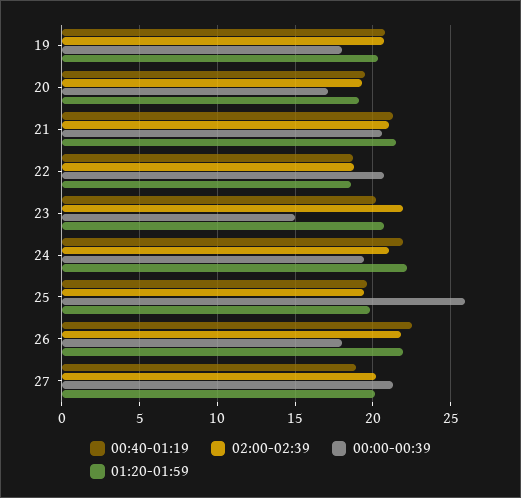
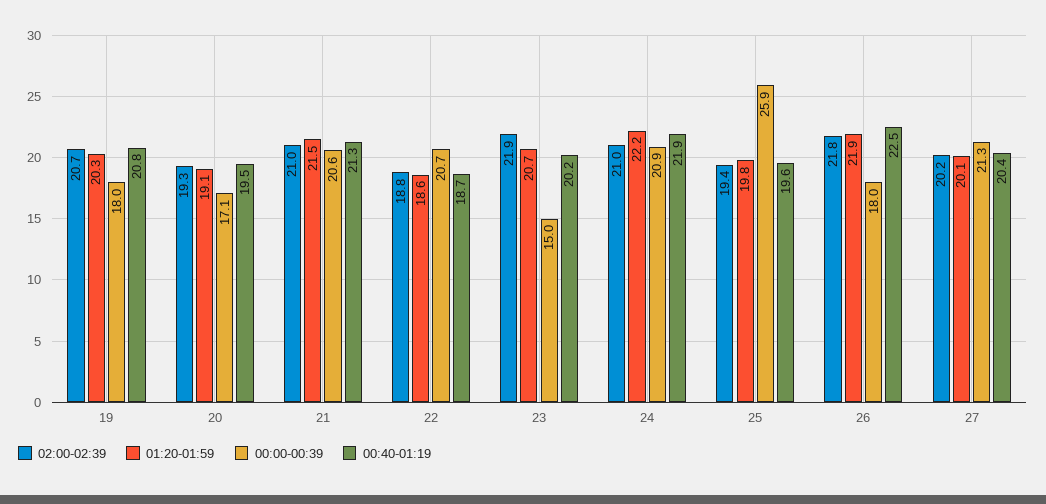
  {
    "00:40-01:19": {
      "19": 20.8,
      "20": 19.5,
      "21": 21.3,
      "22": 18.7,
      "23": 20.2,
      "24": 21.9,
      "25": 19.6,
      "26": 22.5,
-     "27": 19
+     "27": 20.4
    },
    "02:00-02:39": {
      "19": 20.7,
      "20": 19.3,
      "21": 21,
      "22": 18.8,
      "23": 21.9,
      "24": 21,
      "25": 19.4,
      "26": 21.8,
      "27": 20.2
    },
    "00:00-00:39": {
      "19": 18,
      "20": 17.1,
      "21": 20.6,
      "22": 20.7,
      "23": 15,
-     "24": 19.5,
+     "24": 20.9,
      "25": 25.9,
      "26": 18,
      "27": 21.3
    },
    "01:20-01:59": {
      "19": 20.3,
      "20": 19.1,
      "21": 21.5,
      "22": 18.6,
      "23": 20.7,
      "24": 22.2,
      "25": 19.8,
      "26": 21.9,
      "27": 20.1
    }
  }

